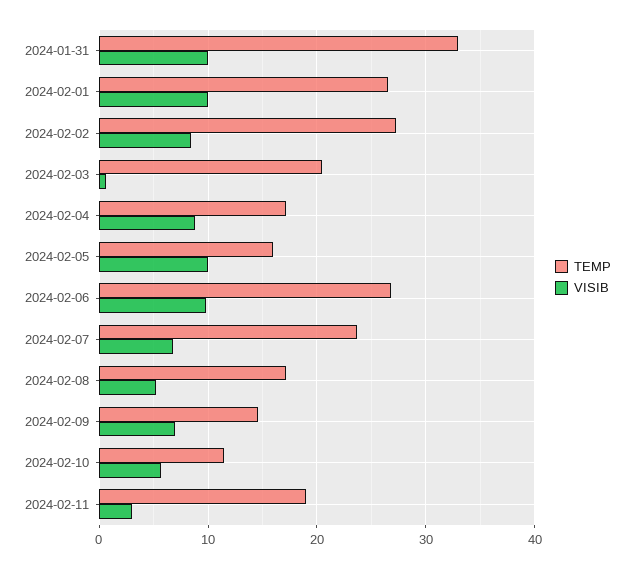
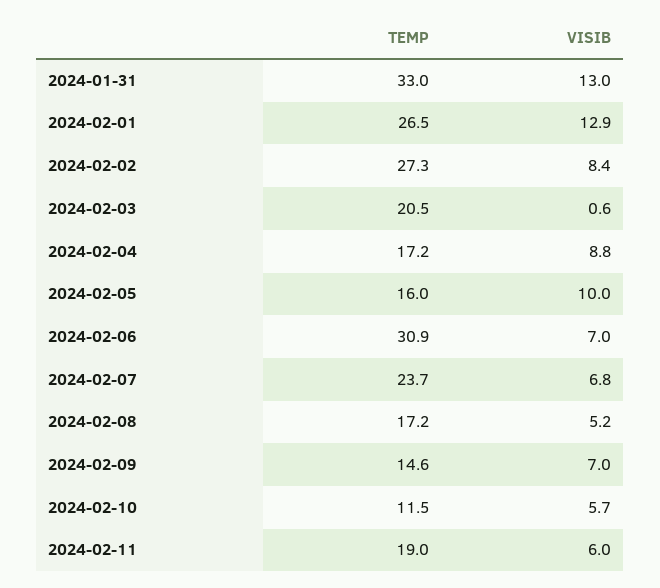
  {
    "TEMP": {
      "2024-01-31": 33,
      "2024-02-01": 26.5,
      "2024-02-02": 27.3,
      "2024-02-03": 20.5,
      "2024-02-04": 17.2,
      "2024-02-05": 16,
-     "2024-02-06": 27,
+     "2024-02-06": 30.9,
      "2024-02-07": 23.7,
      "2024-02-08": 17.2,
      "2024-02-09": 14.6,
      "2024-02-10": 11.5,
      "2024-02-11": 19
    },
    "VISIB": {
-     "2024-01-31": 10,
+     "2024-01-31": 13,
-     "2024-02-01": 10,
+     "2024-02-01": 12.9,
      "2024-02-02": 8.4,
      "2024-02-03": 0.6,
      "2024-02-04": 8.8,
      "2024-02-05": 10,
-     "2024-02-06": 10,
+     "2024-02-06": 7,
      "2024-02-07": 6.8,
      "2024-02-08": 5.2,
      "2024-02-09": 7,
      "2024-02-10": 5.7,
-     "2024-02-11": 3
+     "2024-02-11": 6
    }
  }

